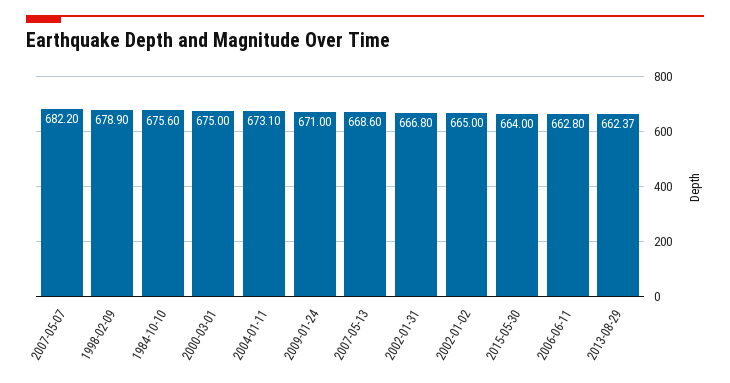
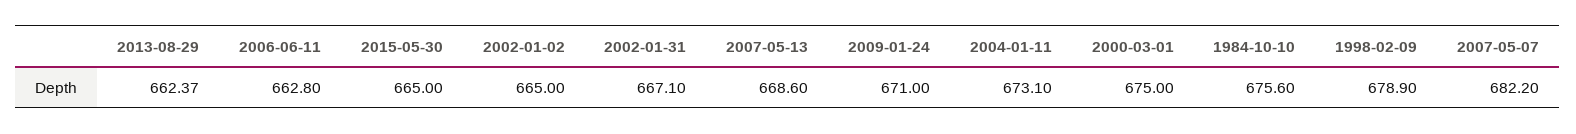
  {
    "2007-05-07": 682.2,
    "1998-02-09": 678.9,
    "1984-10-10": 675.6,
    "2000-03-01": 675,
    "2004-01-11": 673.1,
    "2009-01-24": 671,
    "2007-05-13": 668.6,
-   "2002-01-31": 666.8,
+   "2002-01-31": 667.1,
    "2002-01-02": 665,
-   "2015-05-30": 664,
+   "2015-05-30": 665,
    "2006-06-11": 662.8,
    "2013-08-29": 662.37
  }

